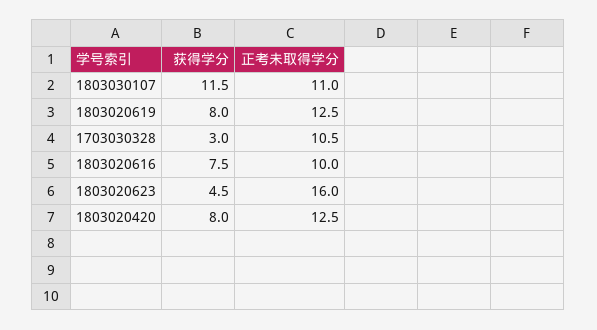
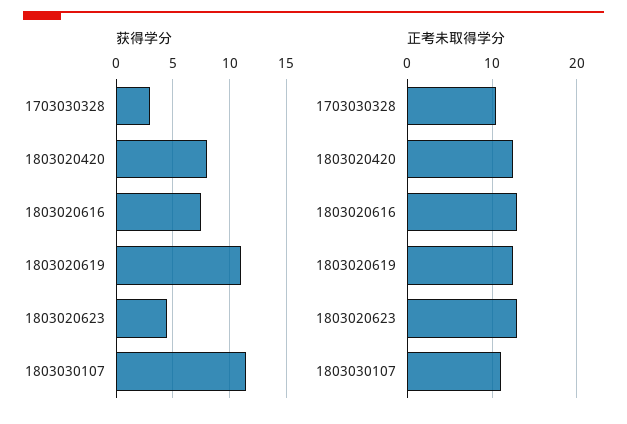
  {
    "获得学分": {
      "1803030107": 11.5,
-     "1803020619": 8,
+     "1803020619": 11,
      "1703030328": 3,
      "1803020616": 7.5,
      "1803020623": 4.5,
      "1803020420": 8
    },
    "正考未取得学分": {
      "1803030107": 11,
      "1803020619": 12.5,
      "1703030328": 10.5,
-     "1803020616": 10,
+     "1803020616": 13,
-     "1803020623": 16,
+     "1803020623": 13,
      "1803020420": 12.5
    }
  }

